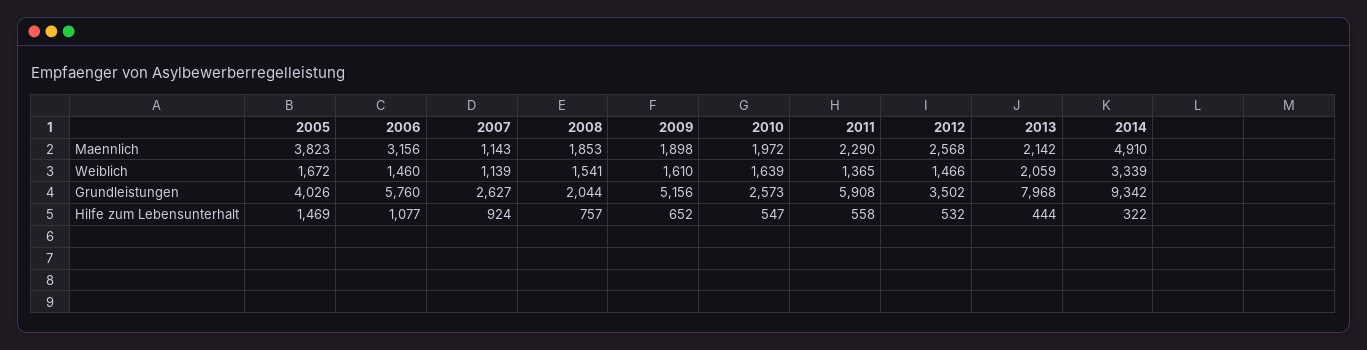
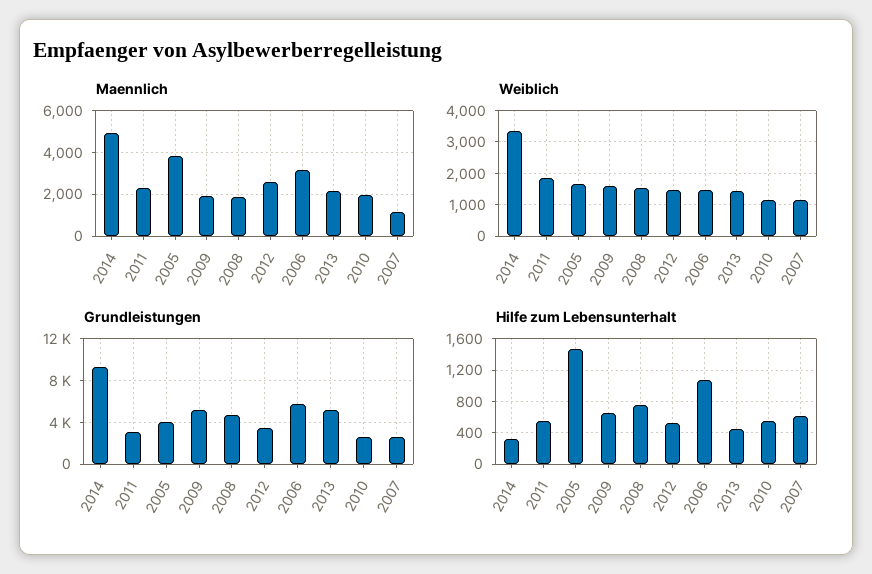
  {
    "Maennlich": {
      "2005": 3823,
      "2006": 3156,
      "2007": 1143,
      "2008": 1853,
      "2009": 1898,
      "2010": 1972,
      "2011": 2290,
      "2012": 2568,
      "2013": 2142,
      "2014": 4910
    },
    "Weiblich": {
      "2005": 1672,
      "2006": 1460,
      "2007": 1139,
      "2008": 1541,
      "2009": 1610,
-     "2010": 1639,
+     "2010": 1200,
-     "2011": 1365,
+     "2011": 1800,
      "2012": 1466,
-     "2013": 2059,
+     "2013": 1400,
      "2014": 3339
    },
    "Grundleistungen": {
      "2005": 4026,
      "2006": 5760,
      "2007": 2627,
-     "2008": 2044,
+     "2008": 5000,
      "2009": 5156,
      "2010": 2573,
-     "2011": 5908,
+     "2011": 3000,
      "2012": 3502,
-     "2013": 7968,
+     "2013": 5000,
      "2014": 9342
    },
    "Hilfe zum Lebensunterhalt": {
      "2005": 1469,
      "2006": 1077,
-     "2007": 924,
+     "2007": 600,
      "2008": 757,
      "2009": 652,
      "2010": 547,
      "2011": 558,
      "2012": 532,
      "2013": 444,
      "2014": 322
    }
  }

